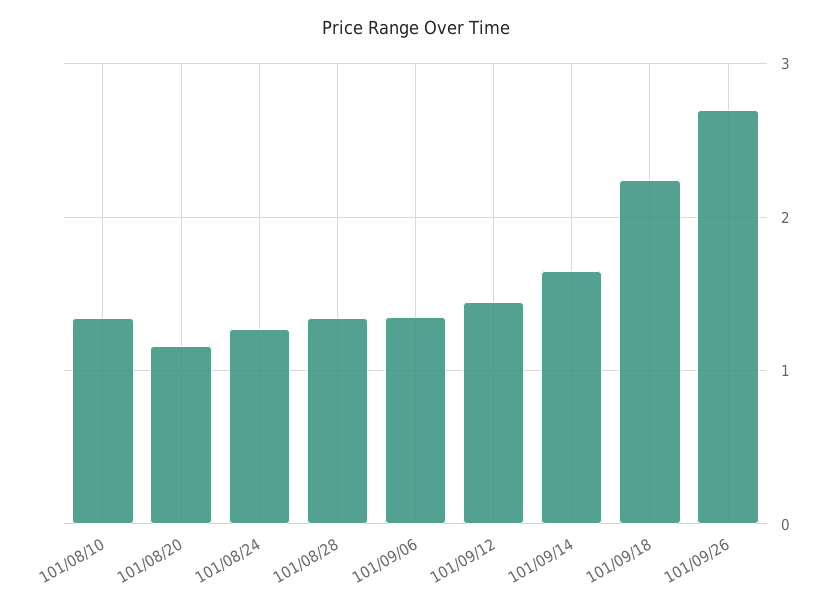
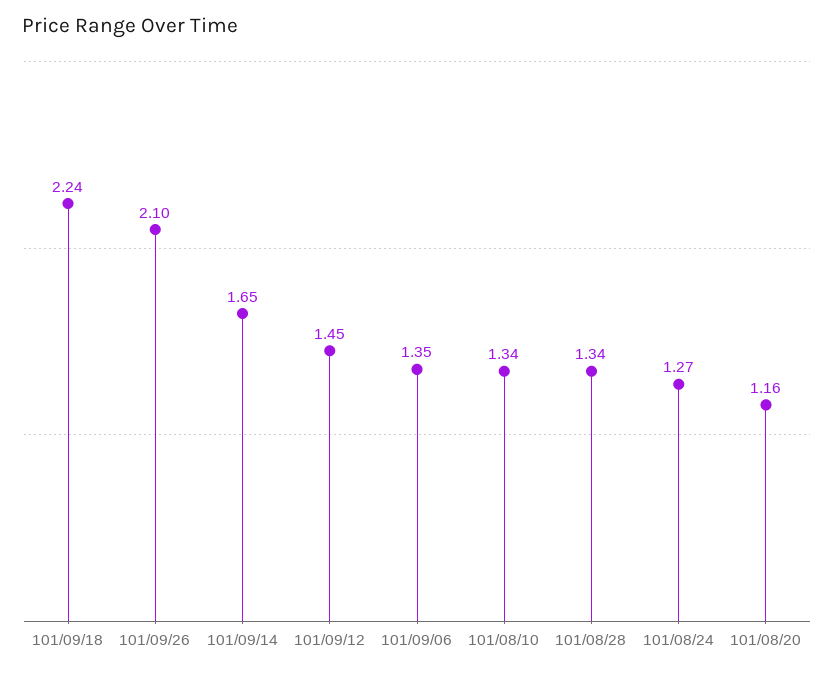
  {
    "101/08/10": 1.34,
    "101/08/20": 1.16,
    "101/08/24": 1.27,
    "101/08/28": 1.34,
    "101/09/06": 1.35,
    "101/09/12": 1.45,
    "101/09/14": 1.65,
    "101/09/18": 2.24,
-   "101/09/26": 2.7
+   "101/09/26": 2.1
  }

